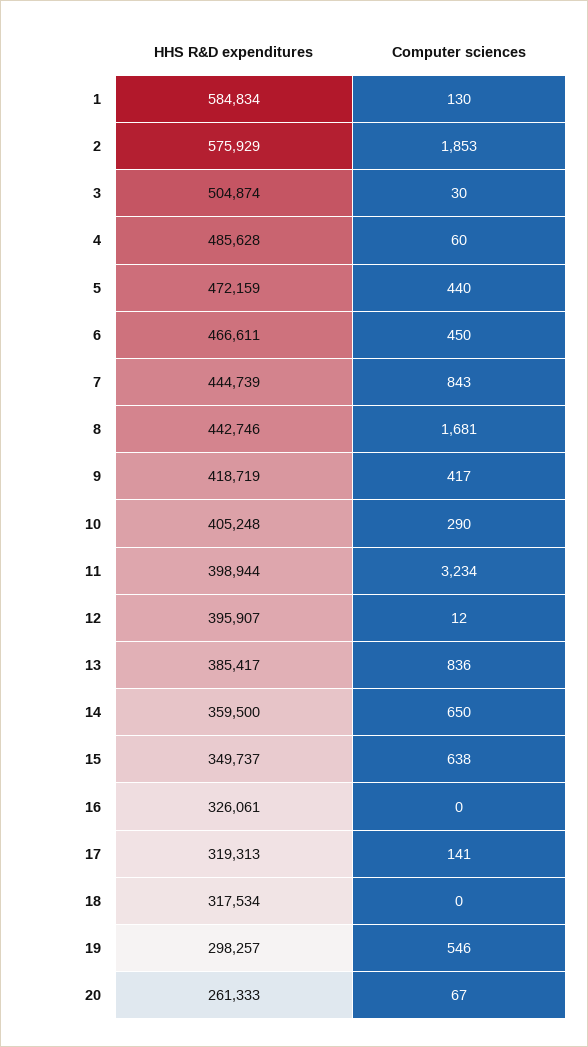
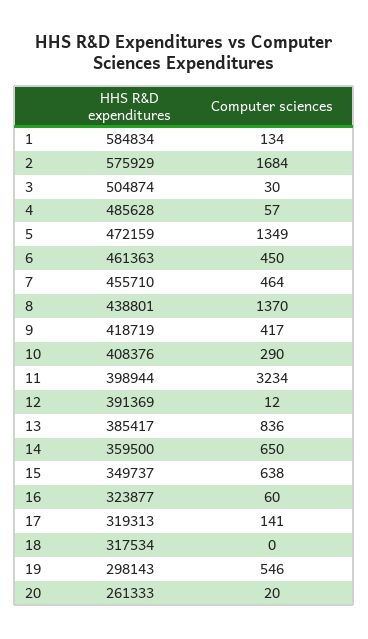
  {
    "HHS R&D expenditures": {
      "1": 584834,
      "2": 575929,
      "3": 504874,
      "4": 485628,
      "5": 472159,
-     "6": 466611,
+     "6": 461363,
-     "7": 444739,
+     "7": 455710,
-     "8": 442746,
+     "8": 438801,
      "9": 418719,
-     "10": 405248,
+     "10": 408376,
      "11": 398944,
-     "12": 395907,
+     "12": 391369,
      "13": 385417,
      "14": 359500,
      "15": 349737,
-     "16": 326061,
+     "16": 323877,
      "17": 319313,
      "18": 317534,
-     "19": 298257,
+     "19": 298143,
      "20": 261333
    },
    "Computer sciences": {
-     "1": 130,
+     "1": 134,
-     "2": 1853,
+     "2": 1684,
      "3": 30,
-     "4": 60,
+     "4": 57,
-     "5": 440,
+     "5": 1349,
      "6": 450,
-     "7": 843,
+     "7": 464,
-     "8": 1681,
+     "8": 1370,
      "9": 417,
      "10": 290,
      "11": 3234,
      "12": 12,
      "13": 836,
      "14": 650,
      "15": 638,
-     "16": 0,
+     "16": 60,
      "17": 141,
      "18": 0,
      "19": 546,
-     "20": 67
+     "20": 20
    }
  }

